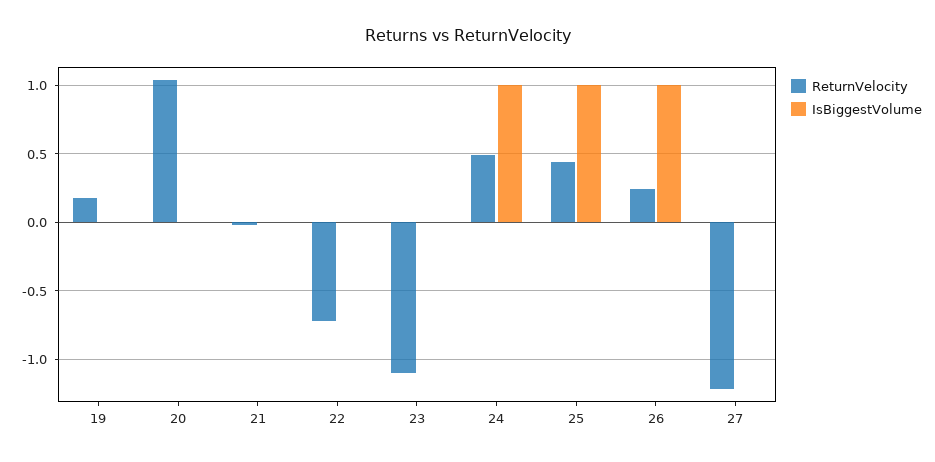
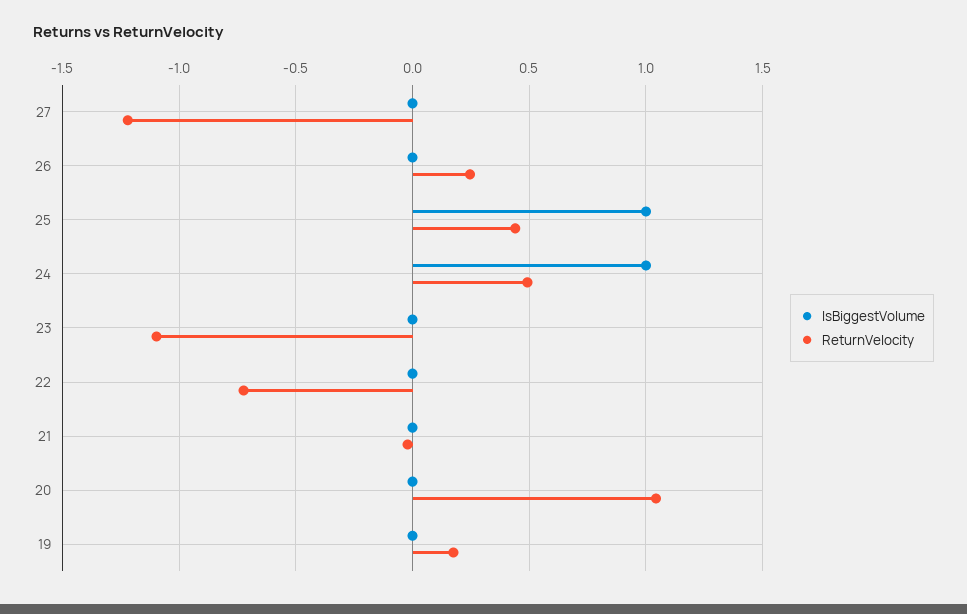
  {
    "ReturnVelocity": {
      "19": 0.2,
      "20": 1.05,
      "21": 0,
      "22": -0.7,
      "23": -1.1,
      "24": 0.5,
      "25": 0.45,
      "26": 0.25,
      "27": -1.2
    },
    "IsBiggestVolume": {
      "19": 0,
      "20": 0,
      "21": 0,
      "22": 0,
      "23": 0,
      "24": 1,
      "25": 1,
-     "26": 1,
+     "26": 0,
      "27": 0
    }
  }

